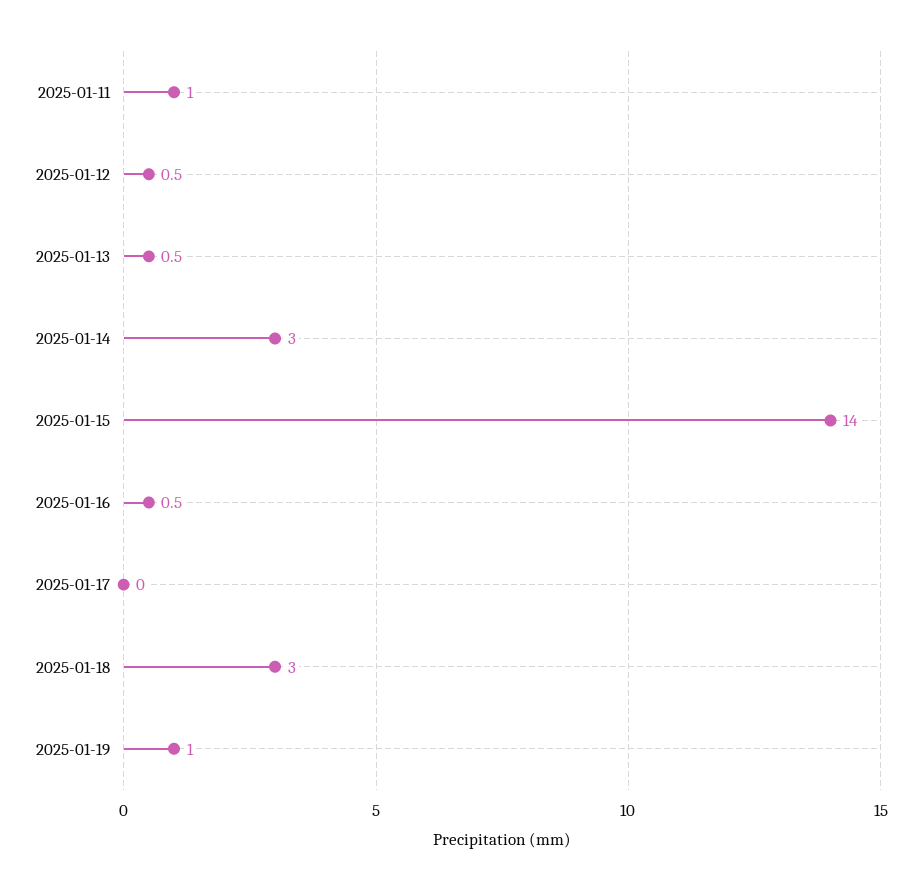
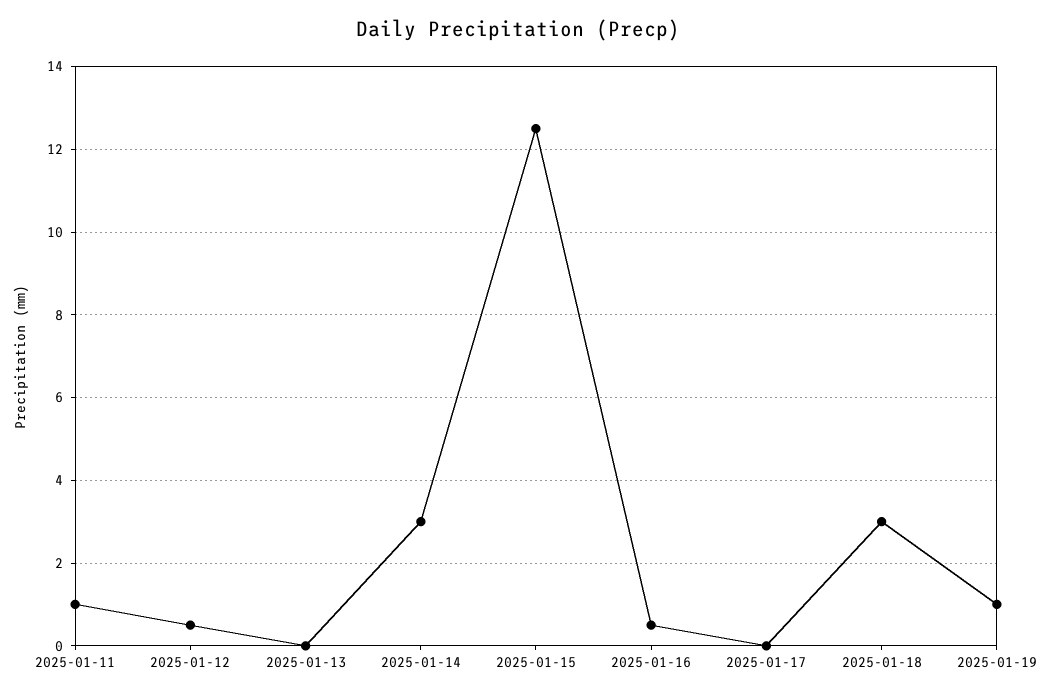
  {
    "2025-01-11": 1,
    "2025-01-12": 0.5,
-   "2025-01-13": 0.5,
+   "2025-01-13": 0,
    "2025-01-14": 3,
-   "2025-01-15": 14,
+   "2025-01-15": 12.5,
    "2025-01-16": 0.5,
    "2025-01-17": 0,
    "2025-01-18": 3,
    "2025-01-19": 1
  }

